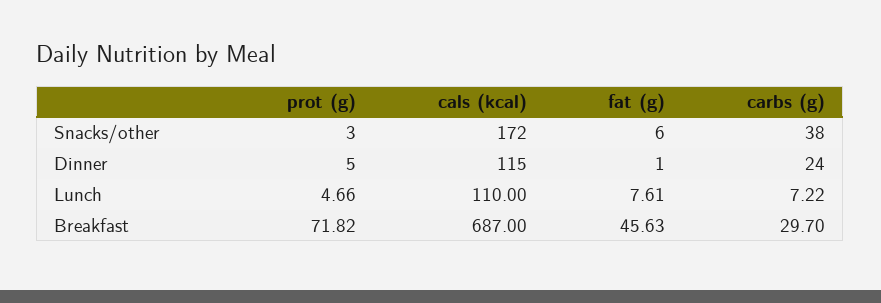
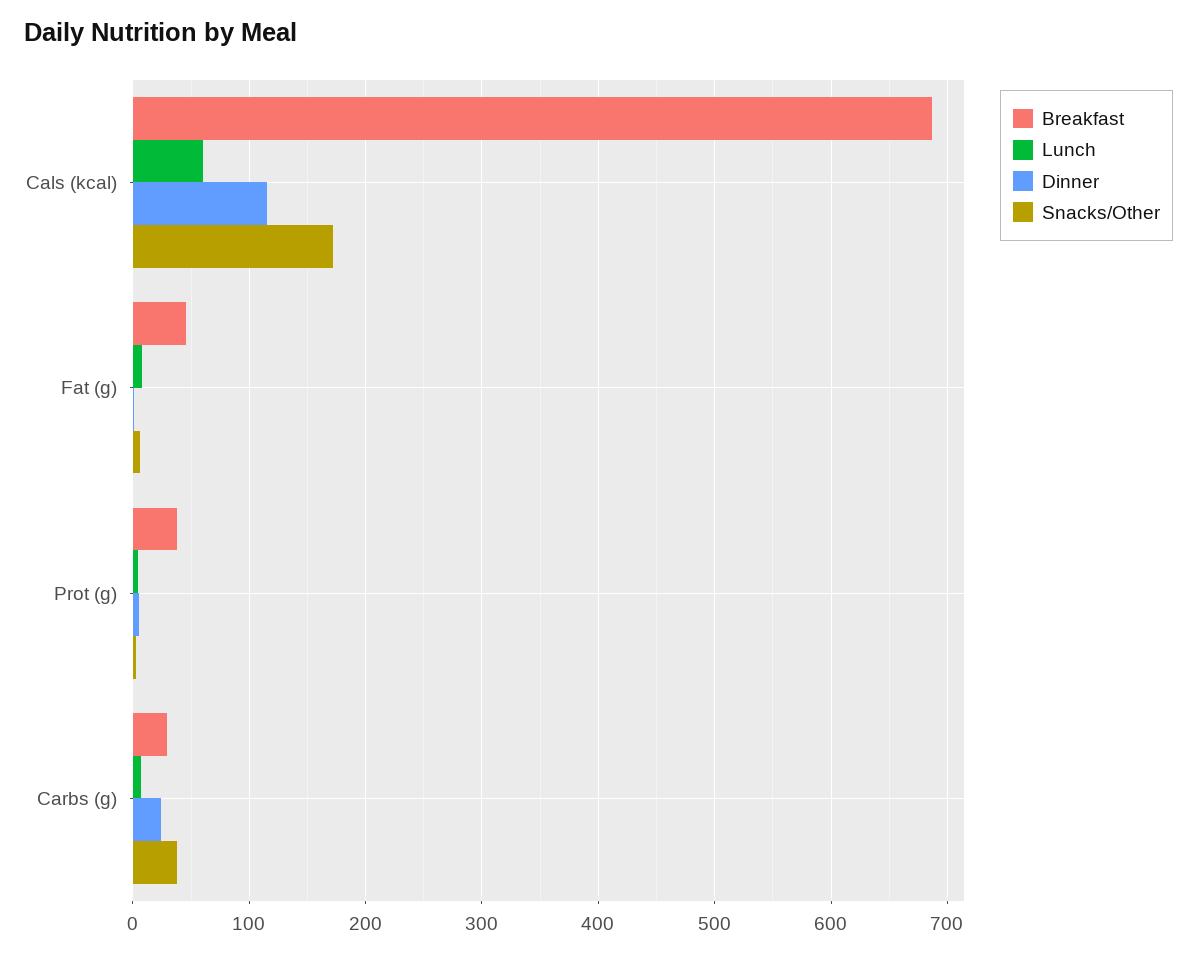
  {
    "Snacks/other": {
      "prot (g)": 3,
      "cals (kcal)": 172,
      "fat (g)": 6,
      "carbs (g)": 38
    },
    "Dinner": {
      "prot (g)": 5,
      "cals (kcal)": 115,
      "fat (g)": 1,
      "carbs (g)": 24
    },
    "Lunch": {
      "prot (g)": 4.66,
-     "cals (kcal)": 110,
+     "cals (kcal)": 60,
      "fat (g)": 7.61,
      "carbs (g)": 7.22
    },
    "Breakfast": {
-     "prot (g)": 71.82,
+     "prot (g)": 40,
      "cals (kcal)": 687,
      "fat (g)": 45.63,
      "carbs (g)": 29.7
    }
  }

